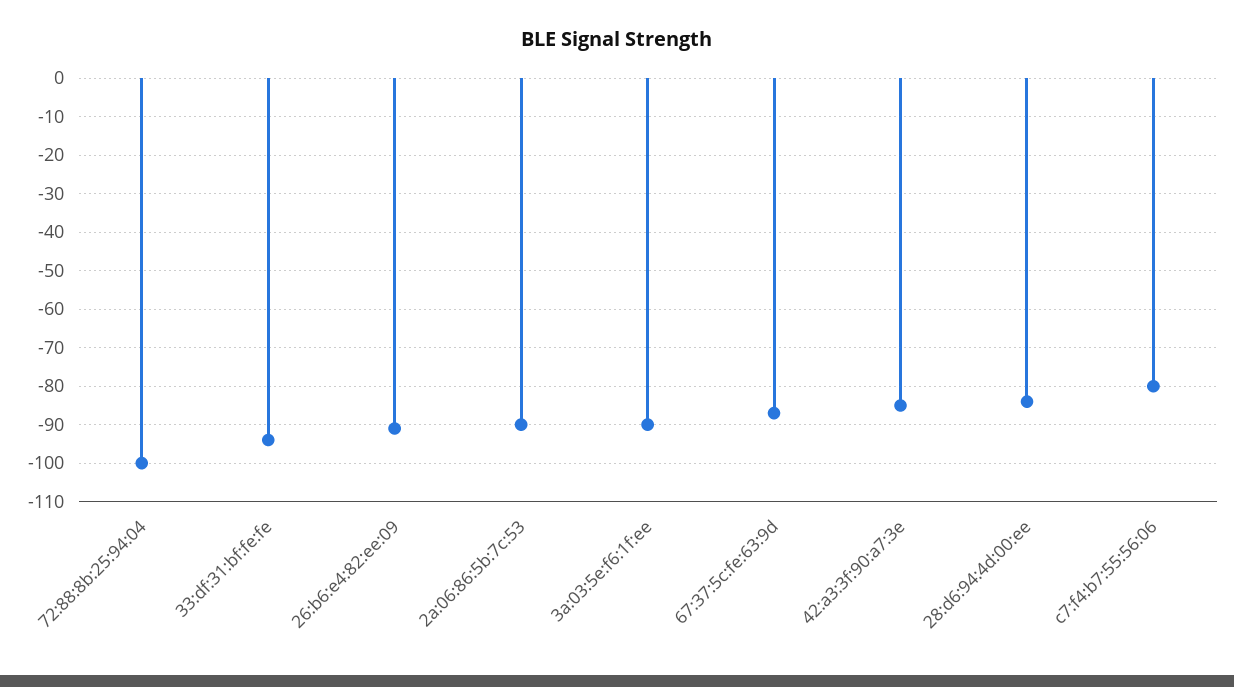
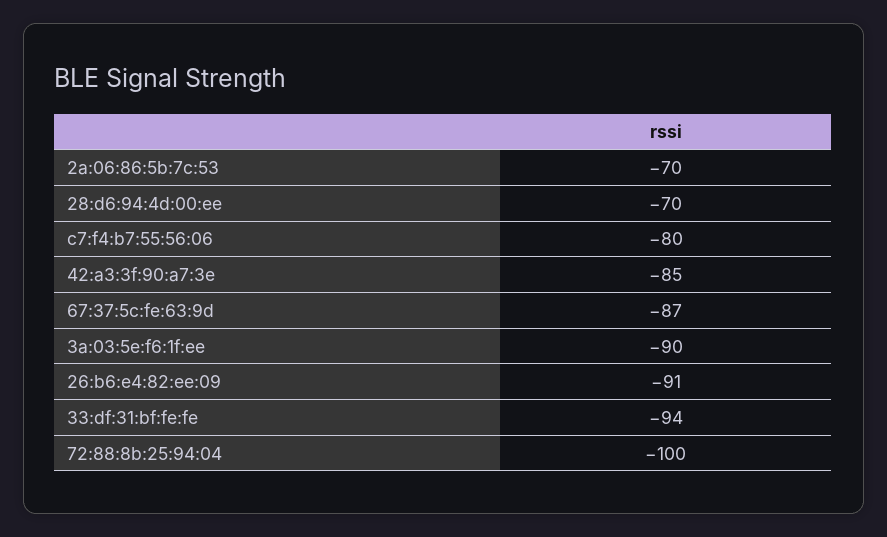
  {
    "72:88:8b:25:94:04": -100,
    "33:df:31:bf:fe:fe": -94,
    "26:b6:e4:82:ee:09": -91,
-   "2a:06:86:5b:7c:53": -90,
+   "2a:06:86:5b:7c:53": -70,
    "3a:03:5e:f6:1f:ee": -90,
    "67:37:5c:fe:63:9d": -87,
    "42:a3:3f:90:a7:3e": -85,
-   "28:d6:94:4d:00:ee": -85,
+   "28:d6:94:4d:00:ee": -70,
    "c7:f4:b7:55:56:06": -80
  }

